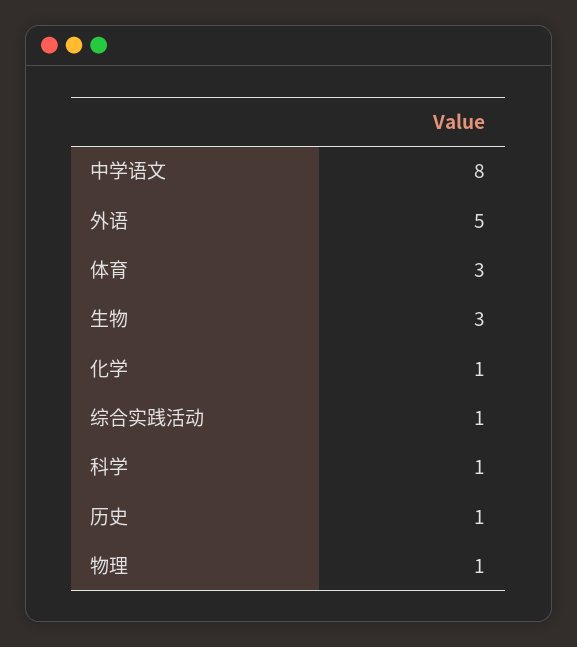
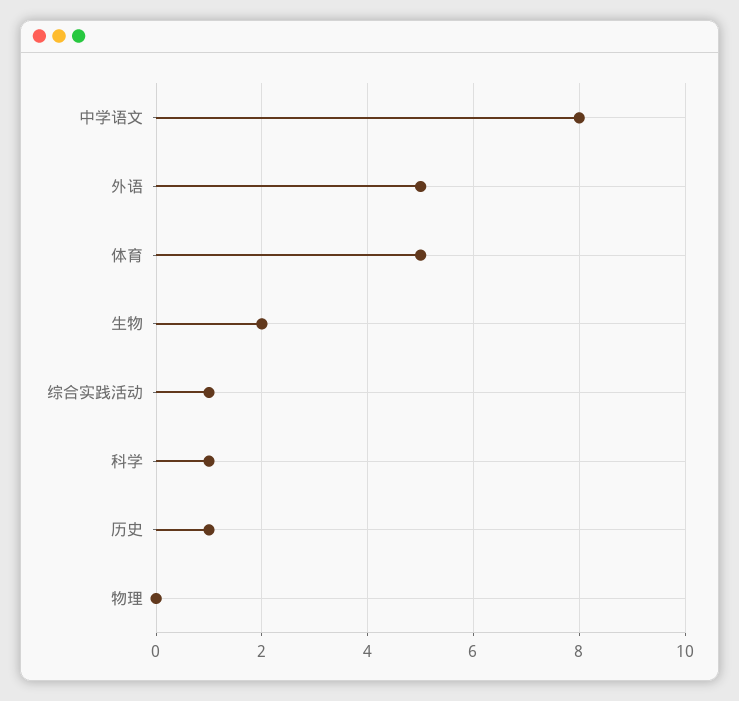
  {
    "中学语文": 8,
    "外语": 5,
-   "体育": 3,
+   "体育": 5,
-   "生物": 3,
+   "生物": 2,
-   "化学": 1,
    "综合实践活动": 1,
    "科学": 1,
    "历史": 1,
-   "物理": 1
+   "物理": 0
  }

